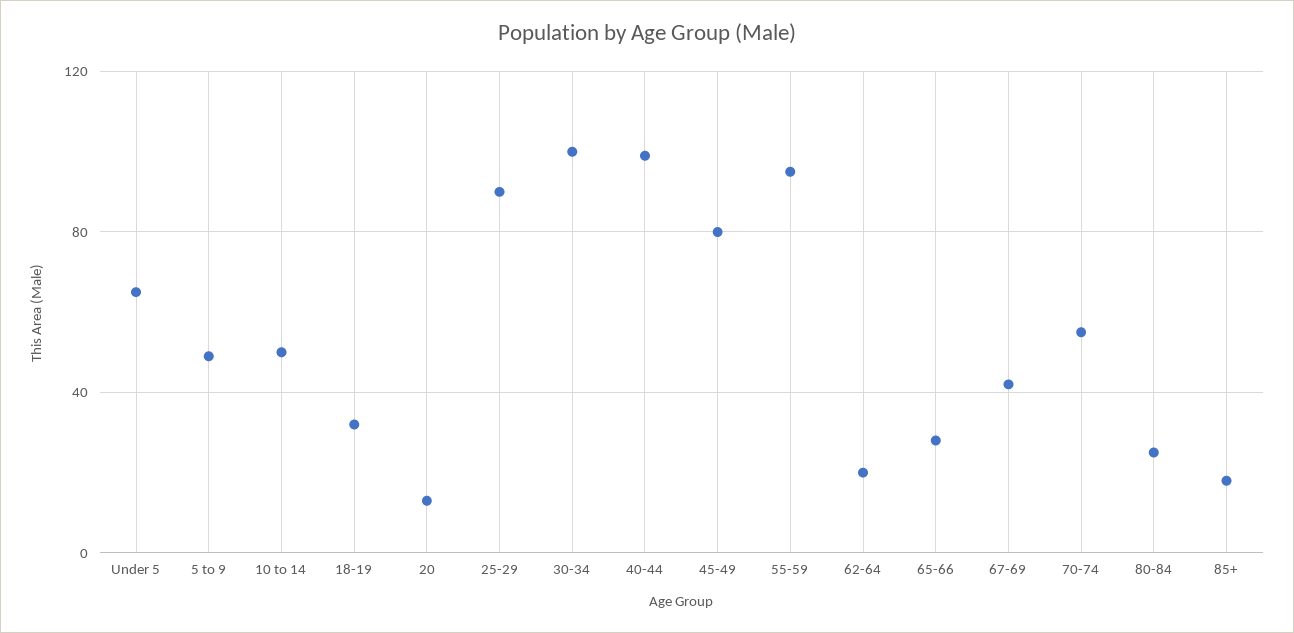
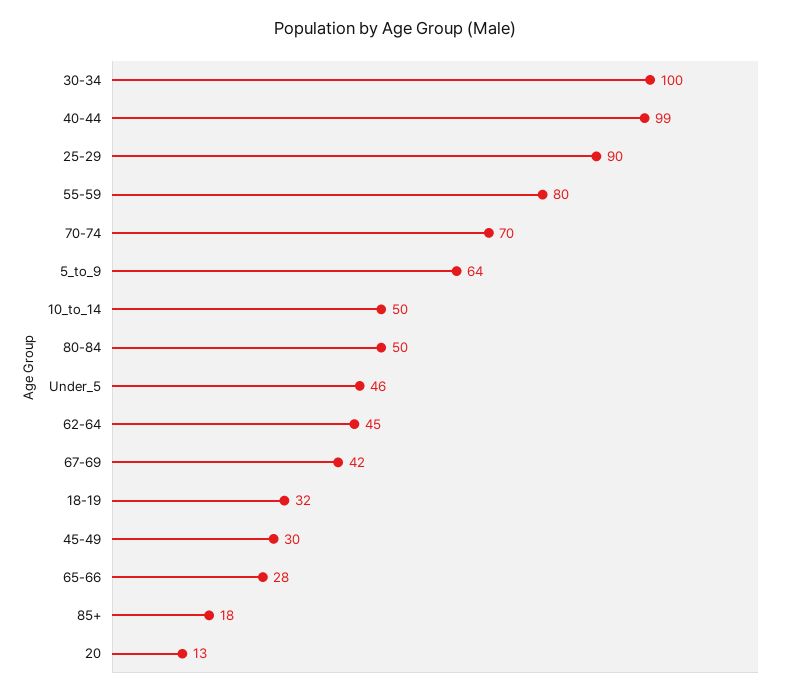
  {
-   "Under 5": 65,
+   "Under 5": 46,
-   "5 to 9": 50,
+   "5 to 9": 64,
    "10 to 14": 50,
    "18-19": 32,
    "20": 13,
    "25-29": 90,
    "30-34": 100,
    "40-44": 99,
-   "45-49": 80,
+   "45-49": 30,
-   "55-59": 95,
+   "55-59": 80,
-   "62-64": 20,
+   "62-64": 45,
    "65-66": 28,
    "67-69": 42,
-   "70-74": 55,
+   "70-74": 70,
-   "80-84": 25,
+   "80-84": 50,
    "85+": 18
  }

